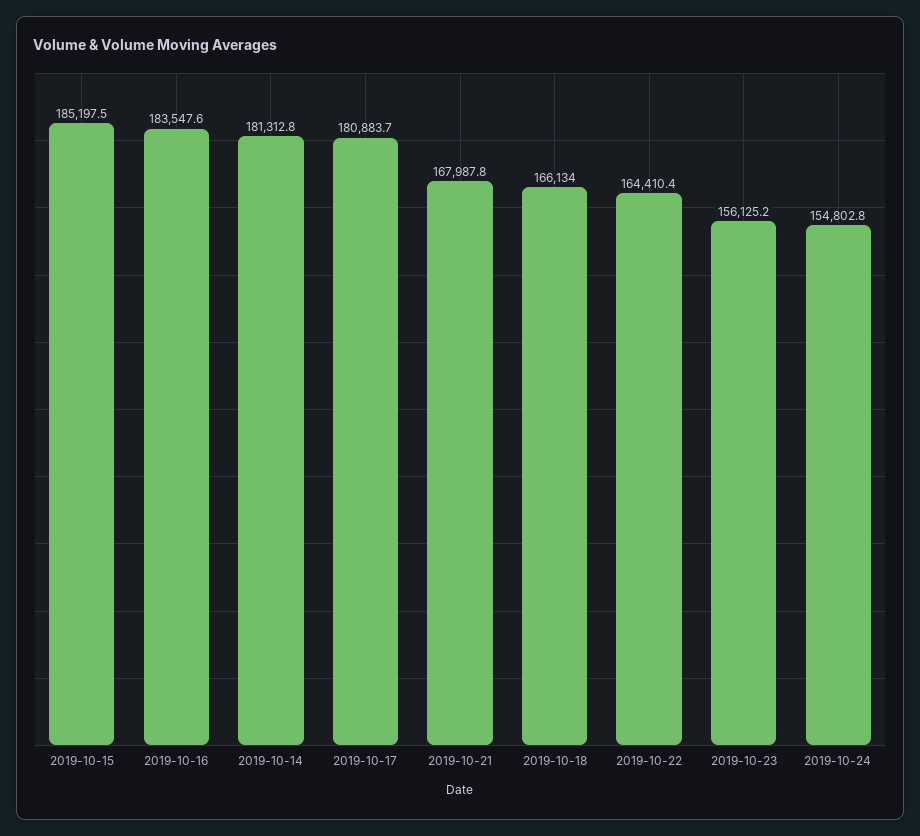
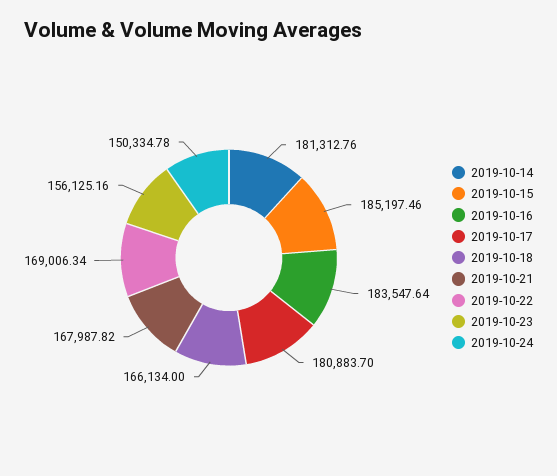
  {
    "2019-10-15": 185197.46,
    "2019-10-16": 183547.64,
    "2019-10-14": 181312.76,
    "2019-10-17": 180883.7,
    "2019-10-21": 167987.82,
    "2019-10-18": 166134,
-   "2019-10-22": 164410.4,
+   "2019-10-22": 169006.34,
    "2019-10-23": 156125.16,
-   "2019-10-24": 154802.8
+   "2019-10-24": 150334.78
  }

